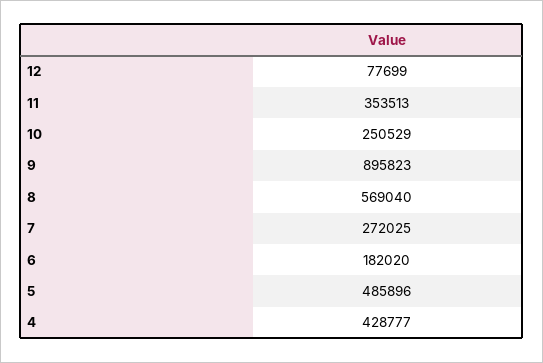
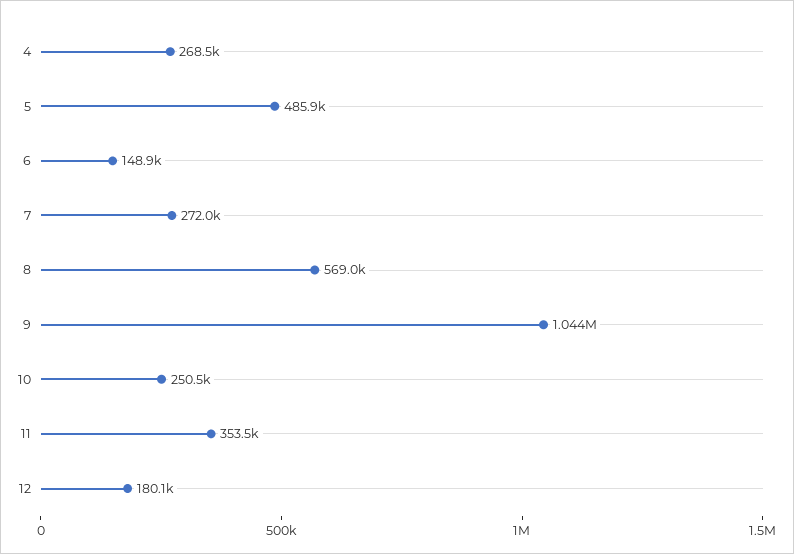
  {
-   "12": 77699,
+   "12": 180100,
    "11": 353513,
    "10": 250529,
-   "9": 895823,
+   "9": 1044000,
    "8": 569040,
    "7": 272025,
-   "6": 182020,
+   "6": 148900,
    "5": 485896,
-   "4": 428777
+   "4": 268500
  }

